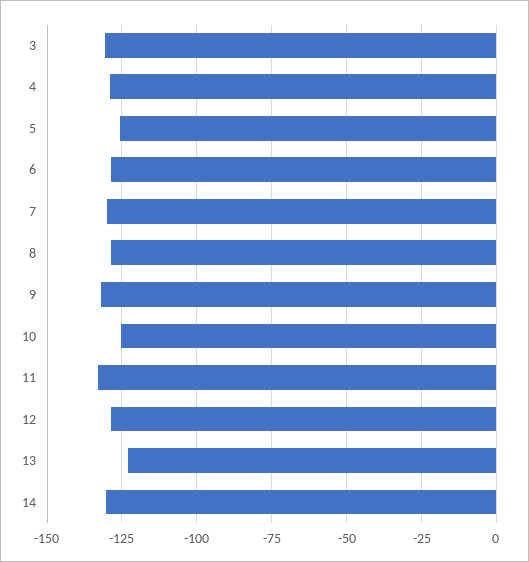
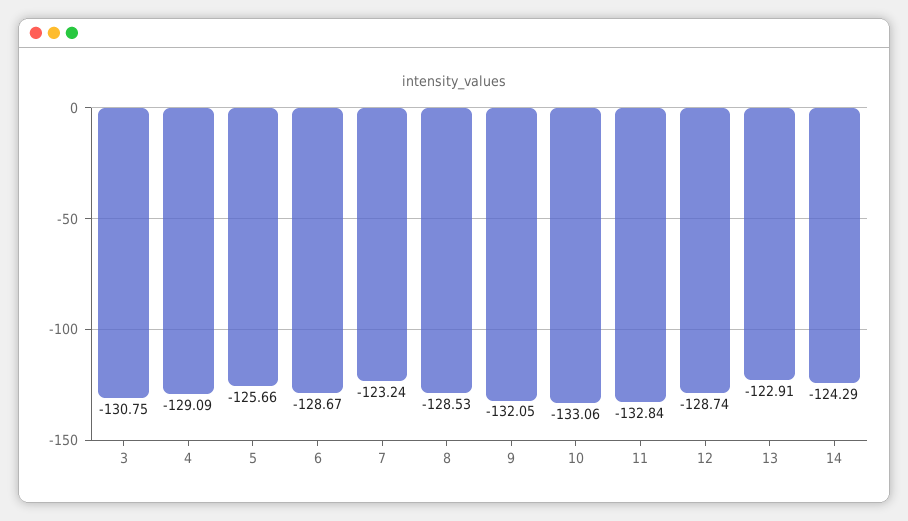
  {
    "3": -130.75,
    "4": -129.09,
    "5": -125.66,
    "6": -128.67,
-   "7": -130,
+   "7": -123.24,
    "8": -128.53,
    "9": -132.05,
-   "10": -125,
+   "10": -133.06,
    "11": -132.84,
    "12": -128.74,
    "13": -122.91,
-   "14": -130
+   "14": -124.29
  }

